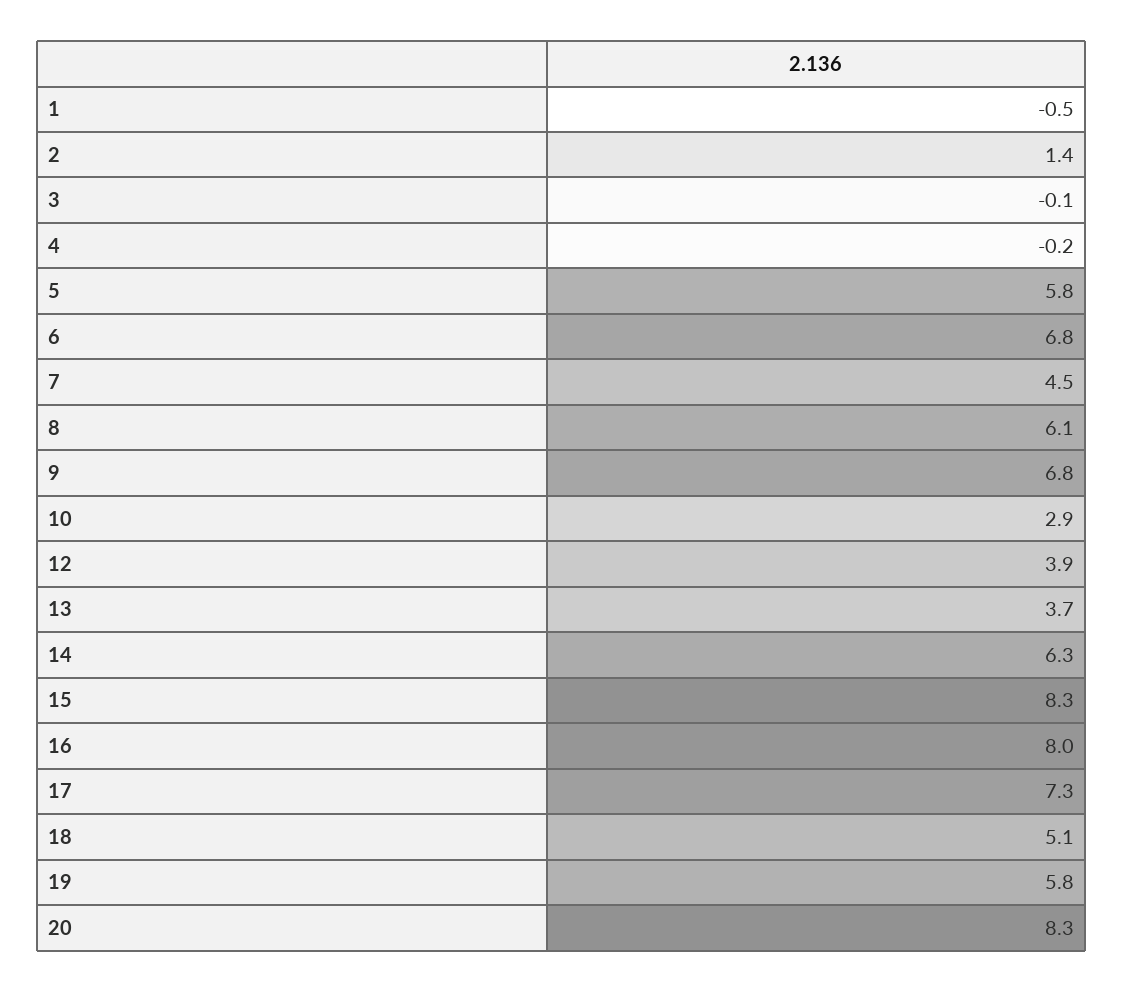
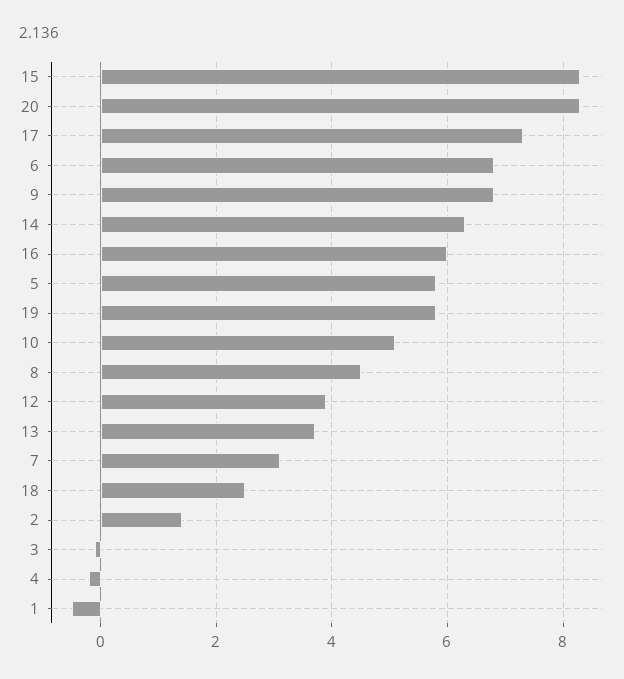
  {
    "1": -0.5,
    "2": 1.4,
    "3": -0.1,
    "4": -0.2,
    "5": 5.8,
    "6": 6.8,
-   "7": 4.5,
+   "7": 3,
-   "8": 6.1,
+   "8": 4.5,
    "9": 6.8,
-   "10": 2.9,
+   "10": 5,
    "12": 3.9,
    "13": 3.7,
    "14": 6.3,
    "15": 8.3,
-   "16": 8,
+   "16": 6,
    "17": 7.3,
-   "18": 5.1,
+   "18": 2.5,
    "19": 5.8,
    "20": 8.3
  }

